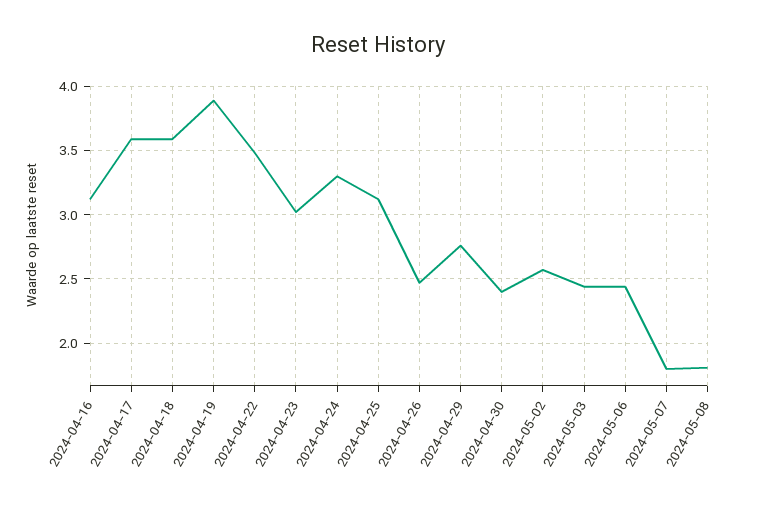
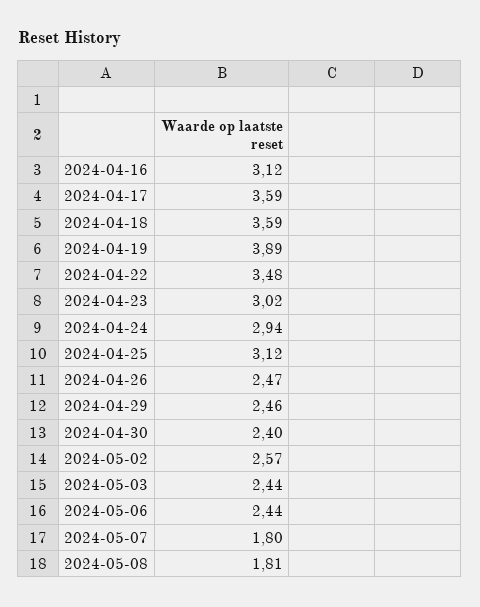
  {
    "2024-04-16": 3.12,
    "2024-04-17": 3.59,
    "2024-04-18": 3.59,
    "2024-04-19": 3.89,
    "2024-04-22": 3.48,
    "2024-04-23": 3.02,
-   "2024-04-24": 3.3,
+   "2024-04-24": 2.94,
    "2024-04-25": 3.12,
    "2024-04-26": 2.47,
-   "2024-04-29": 2.75,
+   "2024-04-29": 2.46,
    "2024-04-30": 2.4,
    "2024-05-02": 2.57,
    "2024-05-03": 2.44,
    "2024-05-06": 2.44,
    "2024-05-07": 1.8,
    "2024-05-08": 1.81
  }

